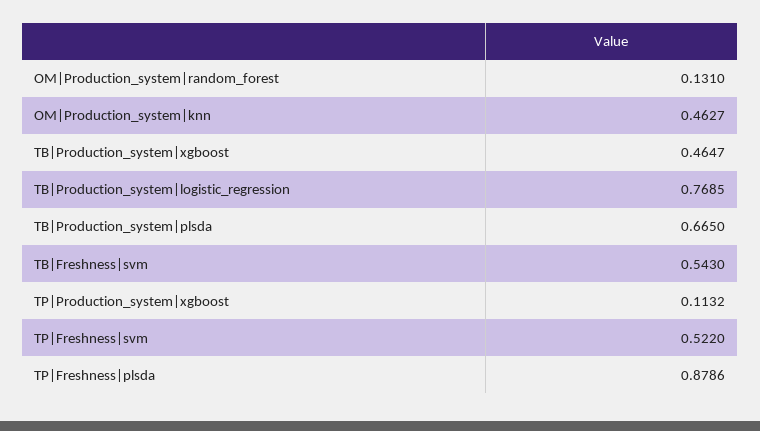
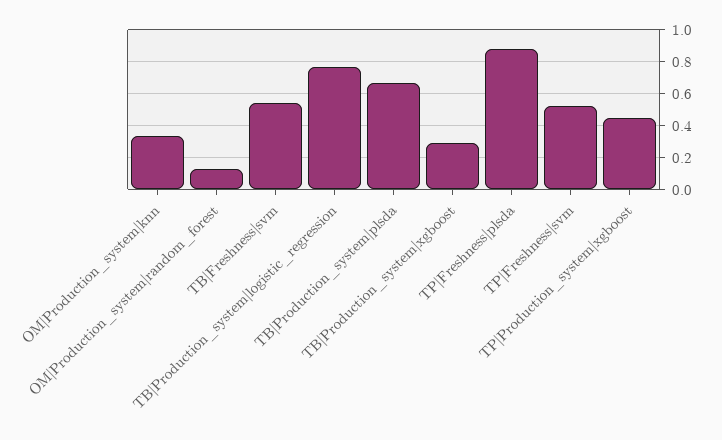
  {
    "OM|Production_system|random_forest": 0.131,
-   "OM|Production_system|knn": 0.4627,
+   "OM|Production_system|knn": 0.35,
-   "TB|Production_system|xgboost": 0.4647,
+   "TB|Production_system|xgboost": 0.3,
    "TB|Production_system|logistic_regression": 0.7685,
    "TB|Production_system|plsda": 0.665,
    "TB|Freshness|svm": 0.543,
-   "TP|Production_system|xgboost": 0.1132,
+   "TP|Production_system|xgboost": 0.45,
    "TP|Freshness|svm": 0.522,
    "TP|Freshness|plsda": 0.8786
  }

